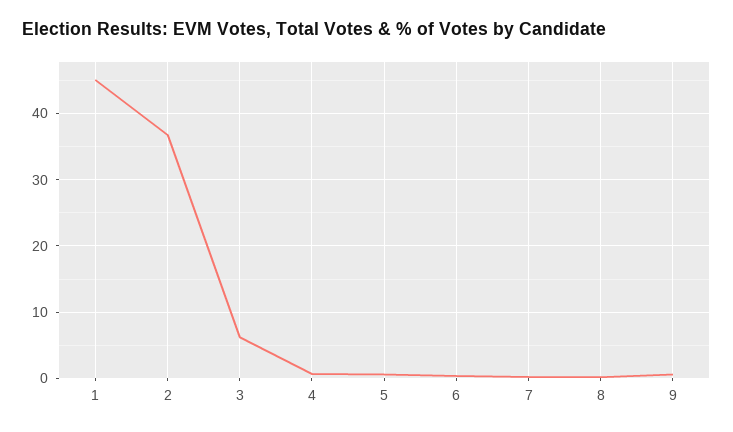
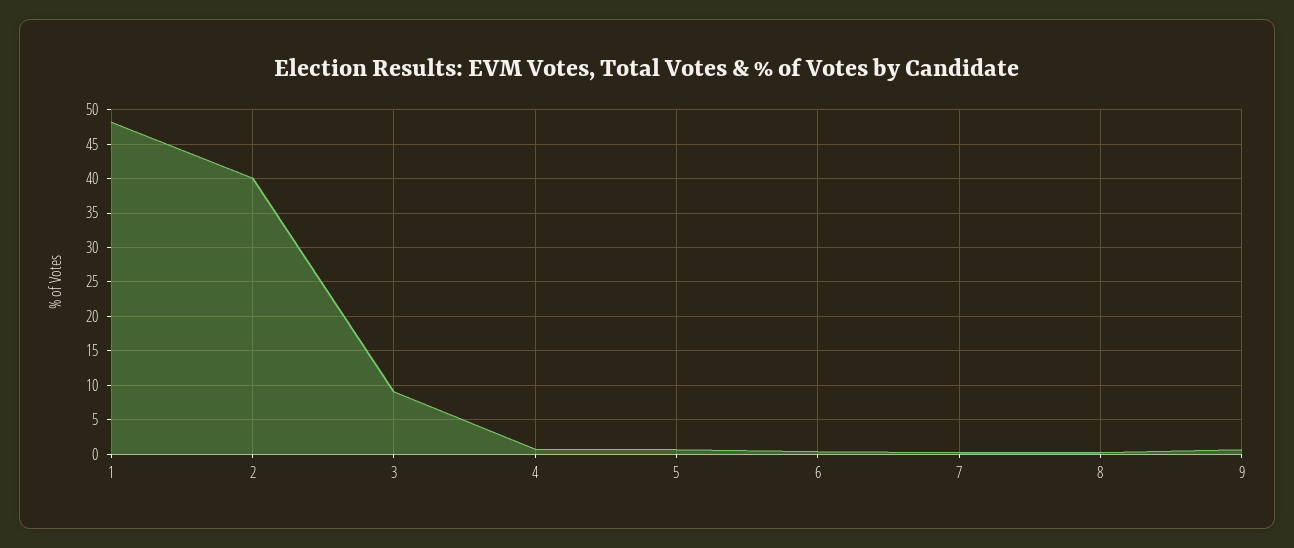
  {
-   "1": 45,
+   "1": 48,
-   "2": 37,
+   "2": 40,
-   "3": 6,
+   "3": 9,
    "4": 1,
    "5": 1,
    "6": 0,
    "7": 0,
    "8": 0,
    "9": 1
  }

